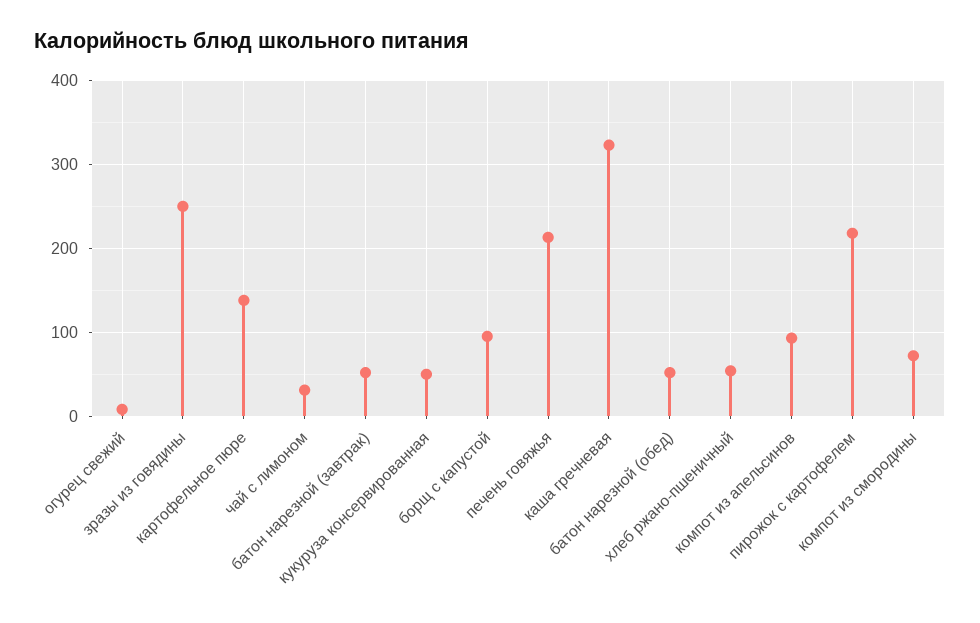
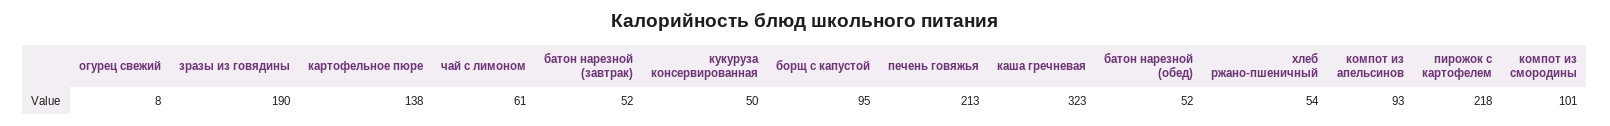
  {
    "огурец свежий": 8,
-   "зразы из говядины": 250,
+   "зразы из говядины": 190,
    "картофельное пюре": 138,
-   "чай с лимоном": 30,
+   "чай с лимоном": 61,
    "батон нарезной (завтрак)": 52,
    "кукуруза консервированная": 50,
    "борщ с капустой": 95,
    "печень говяжья": 213,
    "каша гречневая": 323,
    "батон нарезной (обед)": 52,
    "хлеб ржано-пшеничный": 54,
    "компот из апельсинов": 93,
    "пирожок с картофелем": 218,
-   "компот из смородины": 70
+   "компот из смородины": 101
  }

